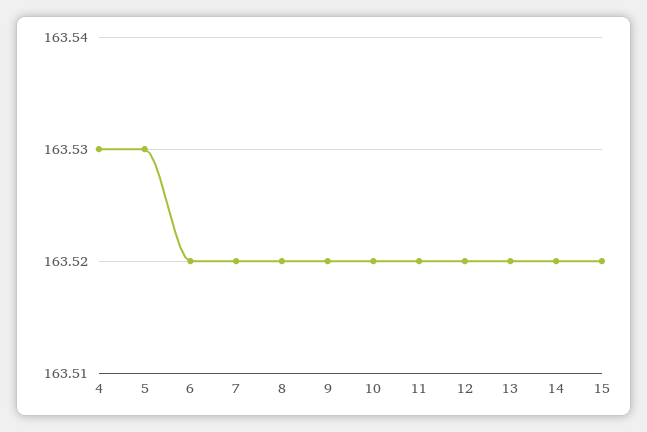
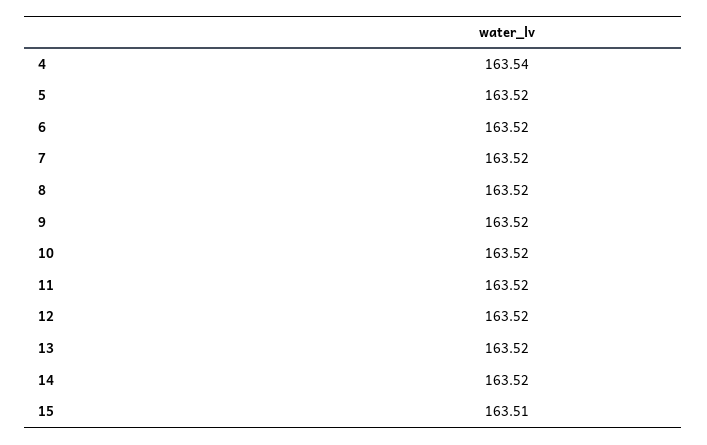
  {
-   "4": 163.53,
+   "4": 163.54,
-   "5": 163.53,
+   "5": 163.52,
    "6": 163.52,
    "7": 163.52,
    "8": 163.52,
    "9": 163.52,
    "10": 163.52,
    "11": 163.52,
    "12": 163.52,
    "13": 163.52,
    "14": 163.52,
-   "15": 163.52
+   "15": 163.51
  }

